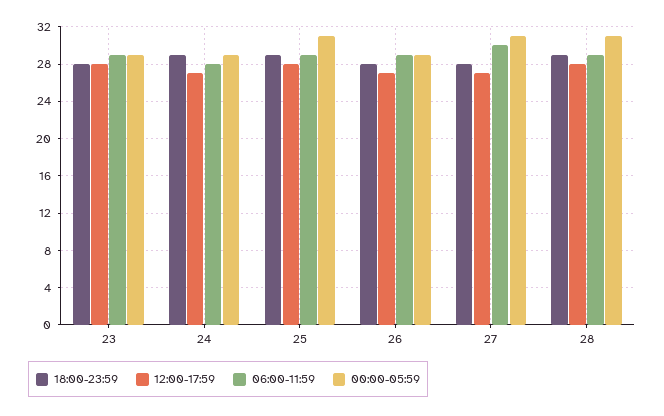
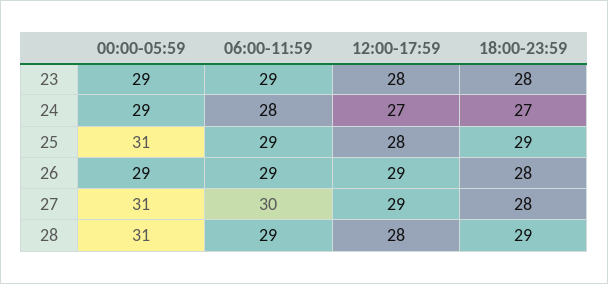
  {
    "18:00-23:59": {
      "23": 28,
-     "24": 29,
+     "24": 27,
      "25": 29,
      "26": 28,
      "27": 28,
      "28": 29
    },
    "12:00-17:59": {
      "23": 28,
      "24": 27,
      "25": 28,
-     "26": 27,
+     "26": 29,
-     "27": 27,
+     "27": 29,
      "28": 28
    },
    "06:00-11:59": {
      "23": 29,
      "24": 28,
      "25": 29,
      "26": 29,
      "27": 30,
      "28": 29
    },
    "00:00-05:59": {
      "23": 29,
      "24": 29,
      "25": 31,
      "26": 29,
      "27": 31,
      "28": 31
    }
  }

